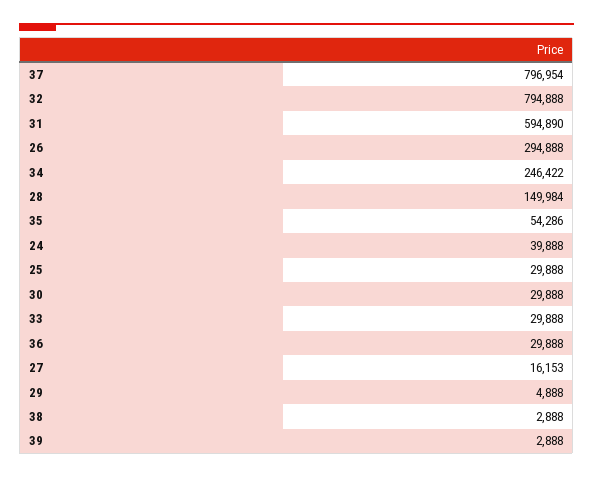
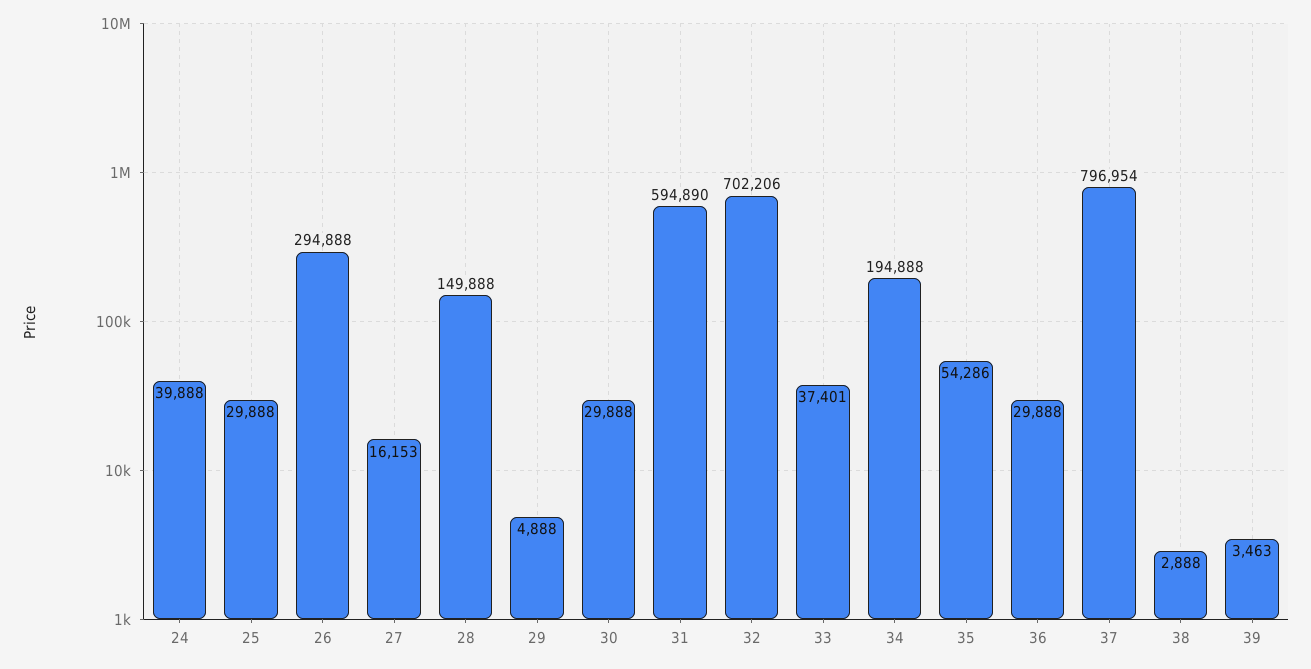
  {
    "37": 796954,
-   "32": 794888,
+   "32": 702206,
    "31": 594890,
    "26": 294888,
-   "34": 246422,
+   "34": 194888,
-   "28": 149984,
+   "28": 149888,
    "35": 54286,
    "24": 39888,
    "25": 29888,
    "30": 29888,
-   "33": 29888,
+   "33": 37401,
    "36": 29888,
    "27": 16153,
    "29": 4888,
    "38": 2888,
-   "39": 2888
+   "39": 3463
  }

